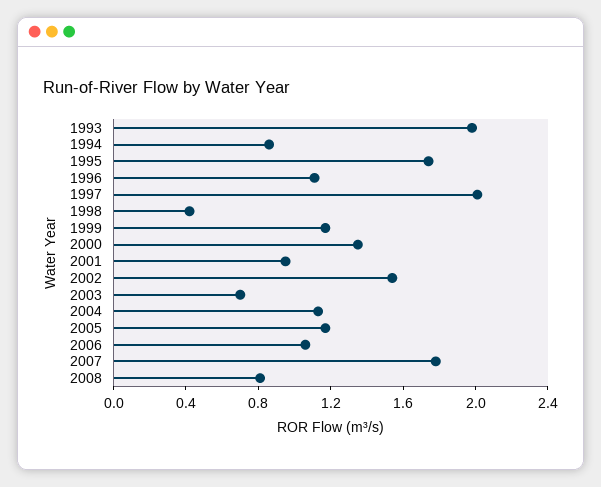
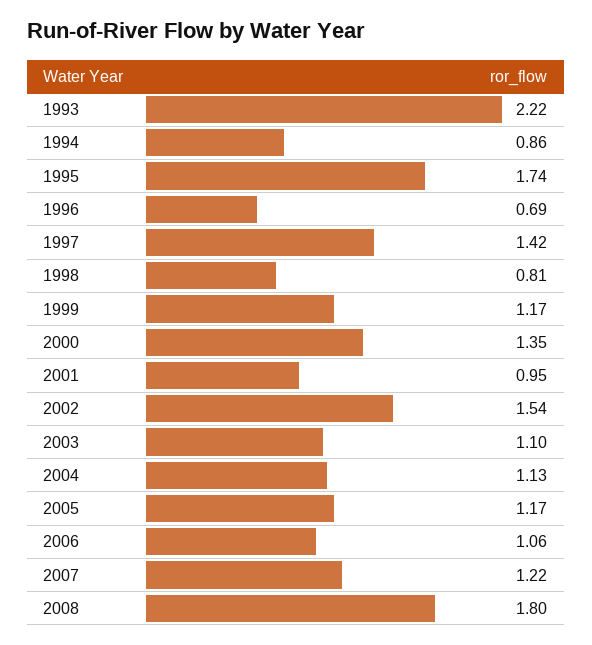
  {
-   "1993": 2,
+   "1993": 2.22,
    "1994": 0.86,
    "1995": 1.74,
-   "1996": 1.1,
+   "1996": 0.69,
-   "1997": 2,
+   "1997": 1.42,
-   "1998": 0.4,
+   "1998": 0.81,
    "1999": 1.17,
    "2000": 1.35,
    "2001": 0.95,
    "2002": 1.54,
-   "2003": 0.7,
+   "2003": 1.1,
    "2004": 1.13,
    "2005": 1.17,
    "2006": 1.06,
-   "2007": 1.8,
+   "2007": 1.22,
-   "2008": 0.8
+   "2008": 1.8
  }

